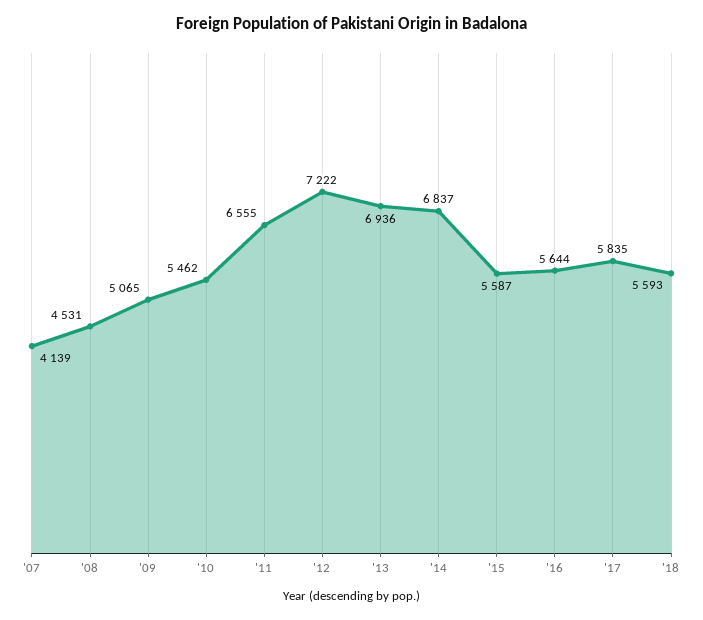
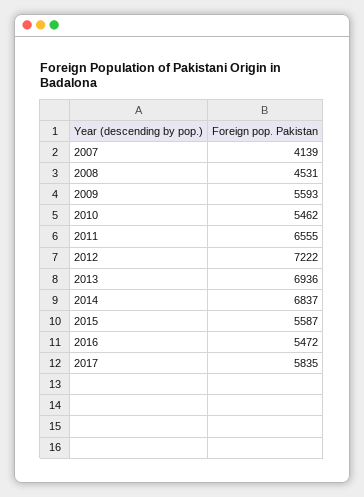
  {
    "'07": 4139,
    "'08": 4531,
-   "'09": 5065,
+   "'09": 5593,
    "'10": 5462,
    "'11": 6555,
    "'12": 7222,
    "'13": 6936,
    "'14": 6837,
    "'15": 5587,
-   "'16": 5644,
+   "'16": 5472,
-   "'17": 5835,
+   "'17": 5835
-   "'18": 5593
  }

